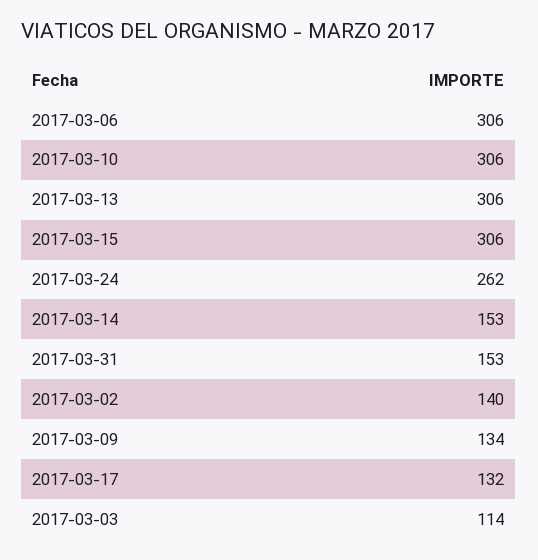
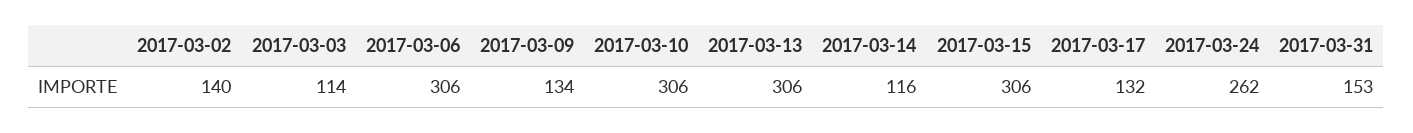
  {
    "2017-03-06": 306,
    "2017-03-10": 306,
    "2017-03-13": 306,
    "2017-03-15": 306,
    "2017-03-24": 262,
-   "2017-03-14": 153,
+   "2017-03-14": 116,
    "2017-03-31": 153,
    "2017-03-02": 140,
    "2017-03-09": 134,
    "2017-03-17": 132,
    "2017-03-03": 114
  }

